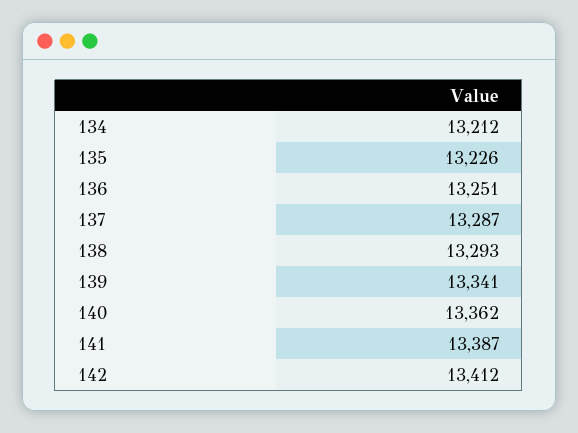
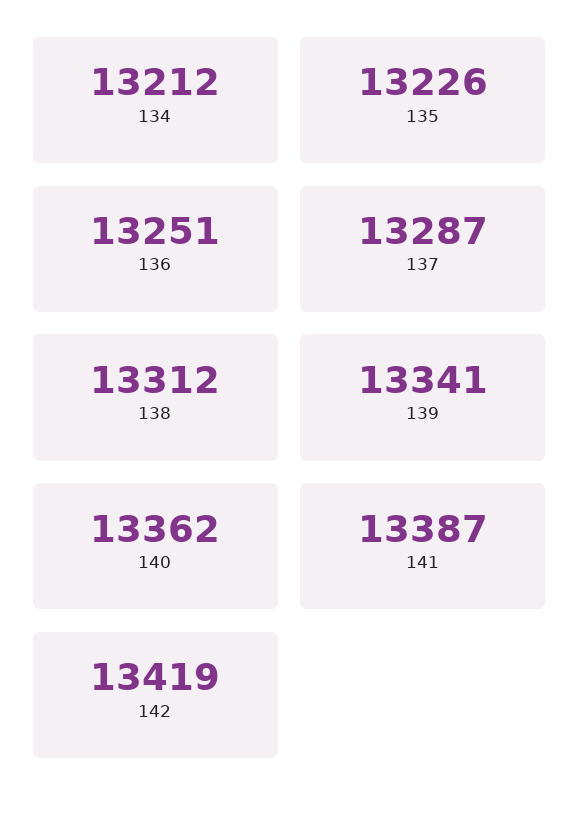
  {
    "134": 13212,
    "135": 13226,
    "136": 13251,
    "137": 13287,
-   "138": 13293,
+   "138": 13312,
    "139": 13341,
    "140": 13362,
    "141": 13387,
-   "142": 13412
+   "142": 13419
  }

